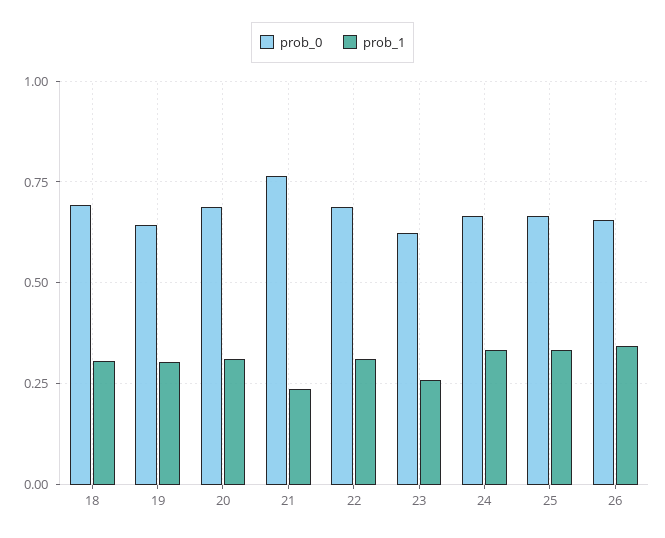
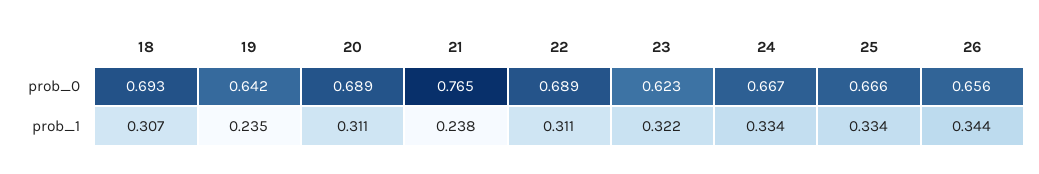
  {
    "prob_0": {
      "18": 0.693,
      "19": 0.642,
      "20": 0.689,
      "21": 0.765,
      "22": 0.689,
      "23": 0.623,
      "24": 0.667,
      "25": 0.666,
      "26": 0.656
    },
    "prob_1": {
      "18": 0.307,
-     "19": 0.3,
+     "19": 0.235,
      "20": 0.311,
      "21": 0.238,
      "22": 0.311,
-     "23": 0.25,
+     "23": 0.322,
      "24": 0.334,
      "25": 0.334,
      "26": 0.344
    }
  }

